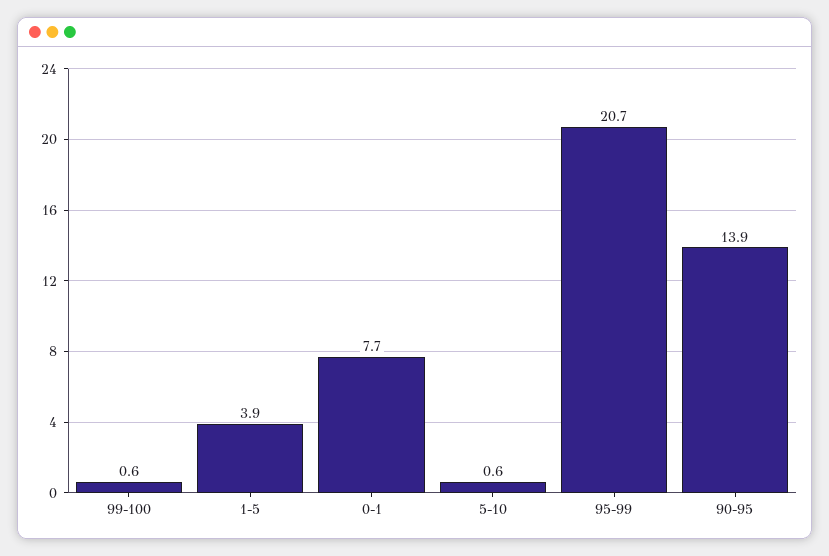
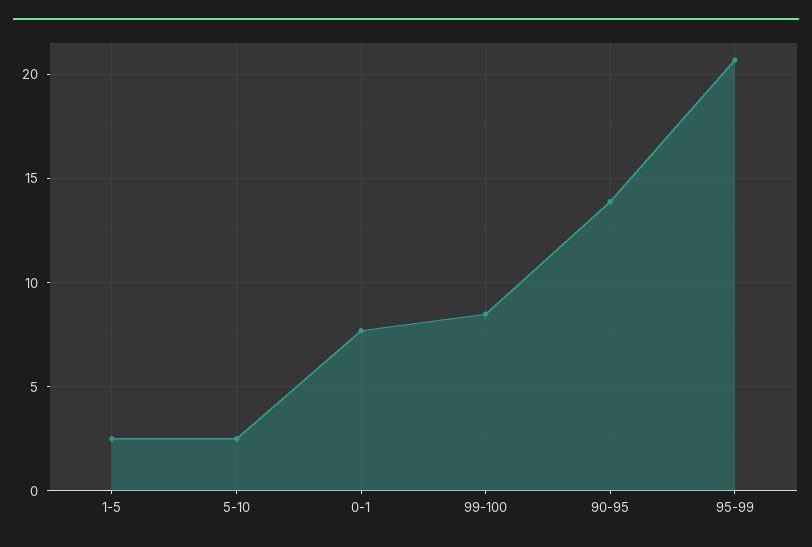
  {
-   "99-100": 0.6,
+   "99-100": 8.5,
-   "1-5": 3.9,
+   "1-5": 2.5,
    "0-1": 7.7,
-   "5-10": 0.6,
+   "5-10": 2.5,
    "95-99": 20.7,
    "90-95": 13.9
  }

